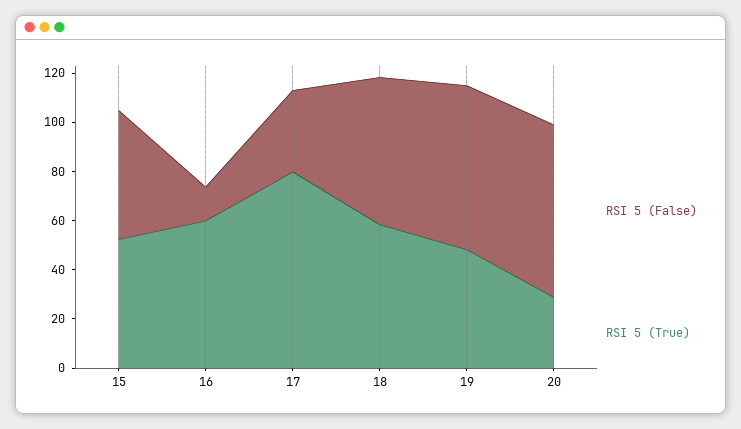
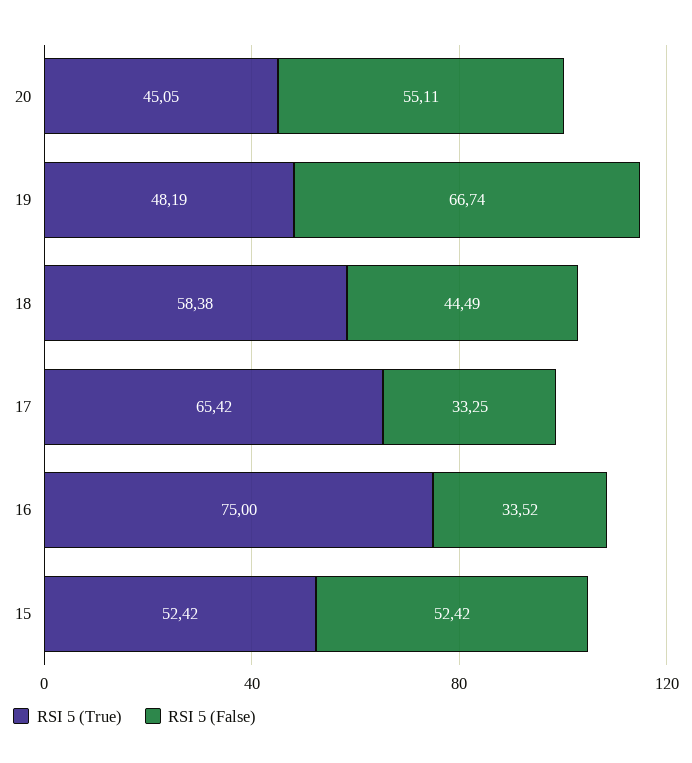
  {
    "RSI 5 (False)": {
      "15": 52.42,
-     "16": 15,
+     "16": 33.52,
      "17": 33.25,
-     "18": 60,
+     "18": 44.49,
      "19": 66.74,
-     "20": 70
+     "20": 55.11
    },
    "RSI 5 (True)": {
      "15": 52.42,
-     "16": 60,
+     "16": 75,
-     "17": 80,
+     "17": 65.42,
      "18": 58.38,
      "19": 48.19,
-     "20": 30
+     "20": 45.05
    }
  }

